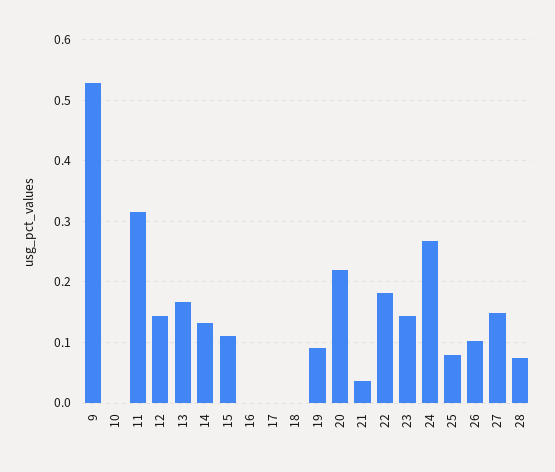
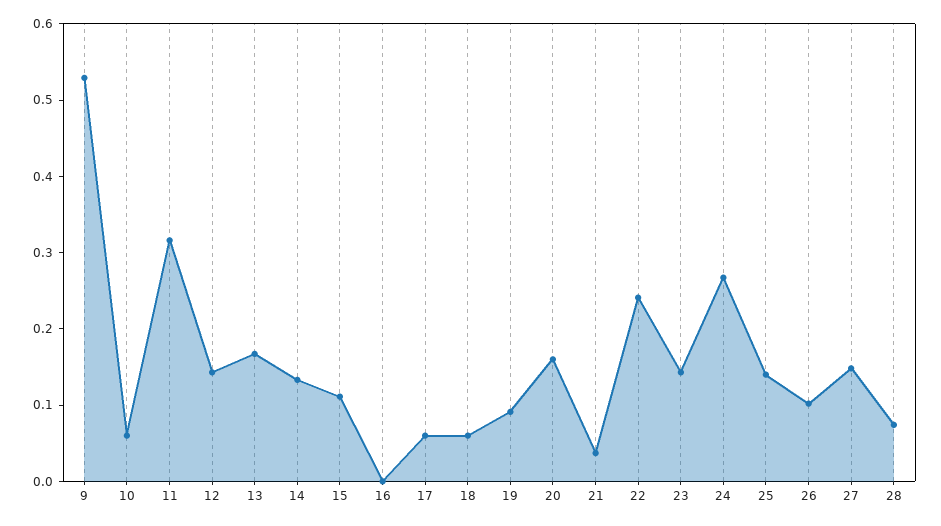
  {
    "9": 0.53,
-   "10": 0,
+   "10": 0.06,
    "11": 0.32,
    "12": 0.14,
    "13": 0.17,
    "14": 0.13,
    "15": 0.11,
    "16": 0,
-   "17": 0,
+   "17": 0.06,
-   "18": 0,
+   "18": 0.06,
    "19": 0.09,
-   "20": 0.22,
+   "20": 0.16,
    "21": 0.04,
-   "22": 0.18,
+   "22": 0.24,
    "23": 0.14,
    "24": 0.27,
-   "25": 0.08,
+   "25": 0.14,
    "26": 0.1,
    "27": 0.15,
    "28": 0.07
  }

